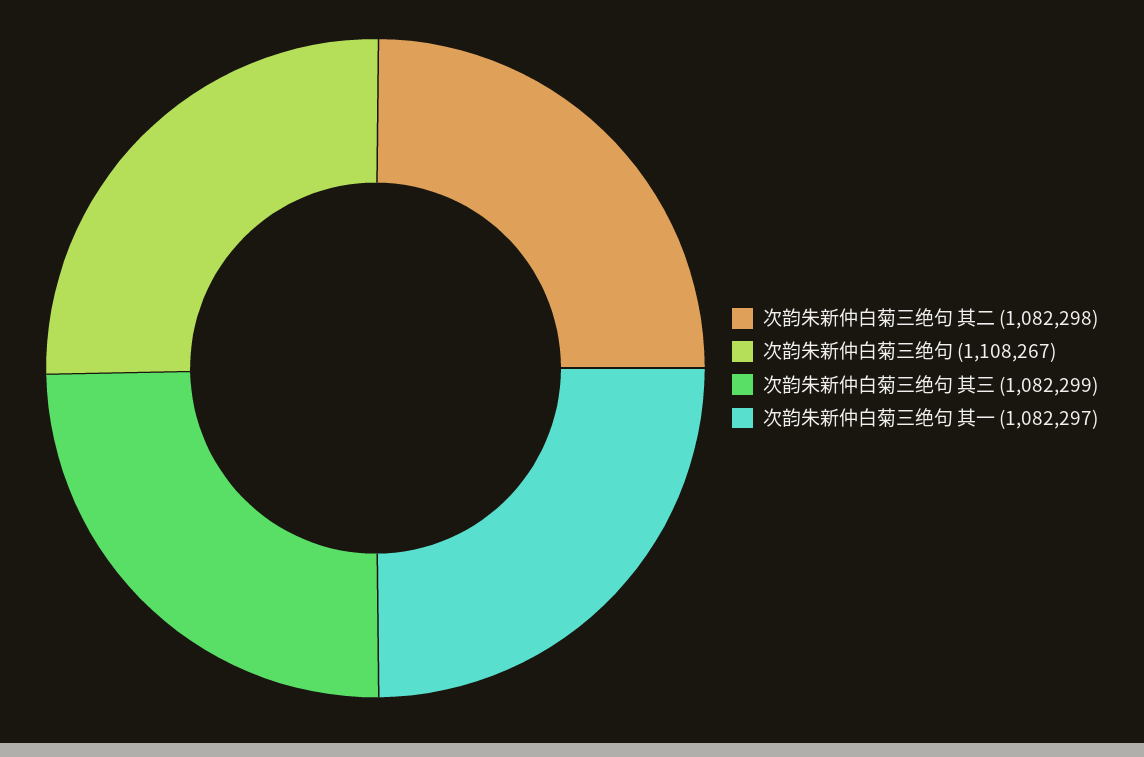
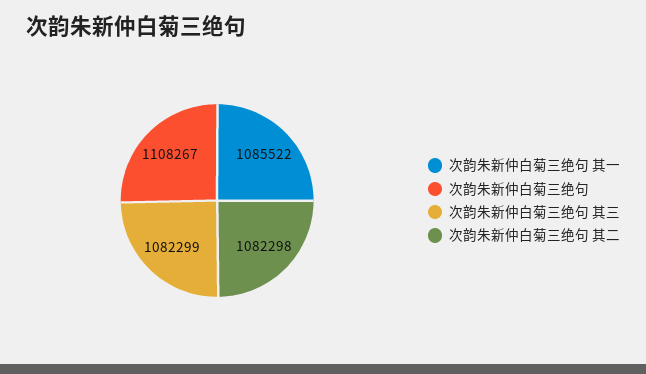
  {
    "次韵朱新仲白菊三绝句 其二": 1082298,
    "次韵朱新仲白菊三绝句": 1108267,
    "次韵朱新仲白菊三绝句 其三": 1082299,
-   "次韵朱新仲白菊三绝句 其一": 1082297
+   "次韵朱新仲白菊三绝句 其一": 1085522
  }

